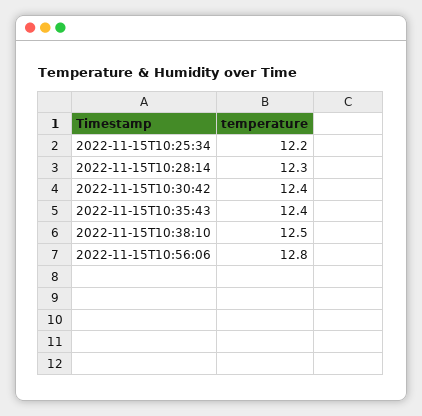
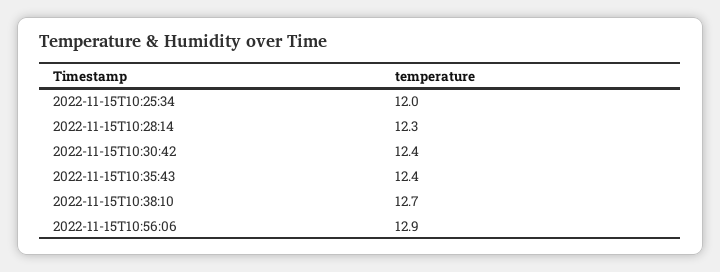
  {
-   "2022-11-15T10:25:34": 12.2,
+   "2022-11-15T10:25:34": 12,
    "2022-11-15T10:28:14": 12.3,
    "2022-11-15T10:30:42": 12.4,
    "2022-11-15T10:35:43": 12.4,
-   "2022-11-15T10:38:10": 12.5,
+   "2022-11-15T10:38:10": 12.7,
-   "2022-11-15T10:56:06": 12.8
+   "2022-11-15T10:56:06": 12.9
  }

